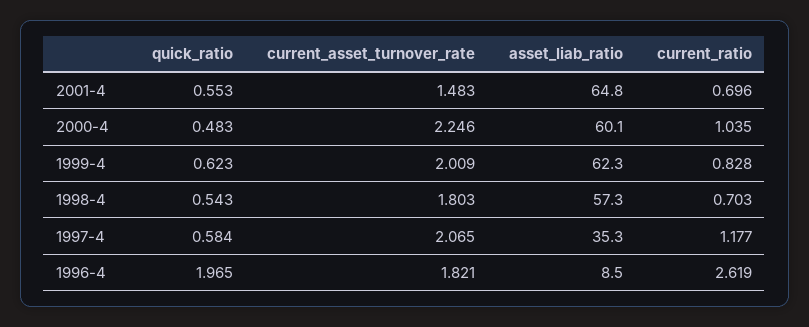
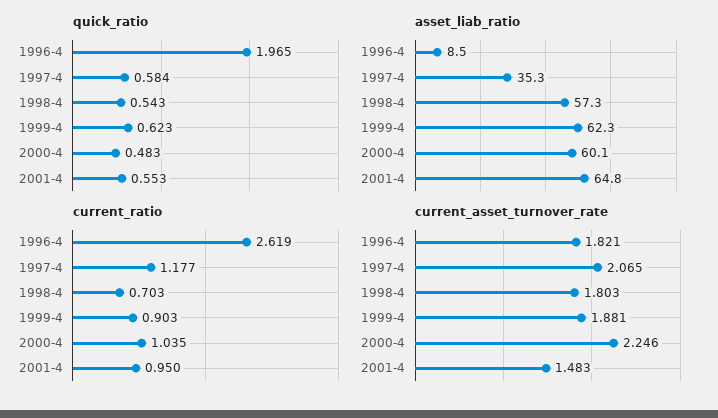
  {
    "quick_ratio": {
      "2001-4": 0.553,
      "2000-4": 0.483,
      "1999-4": 0.623,
      "1998-4": 0.543,
      "1997-4": 0.584,
      "1996-4": 1.965
    },
    "current_asset_turnover_rate": {
      "2001-4": 1.483,
      "2000-4": 2.246,
-     "1999-4": 2.009,
+     "1999-4": 1.881,
      "1998-4": 1.803,
      "1997-4": 2.065,
      "1996-4": 1.821
    },
    "asset_liab_ratio": {
      "2001-4": 64.8,
      "2000-4": 60.1,
      "1999-4": 62.3,
      "1998-4": 57.3,
      "1997-4": 35.3,
      "1996-4": 8.5
    },
    "current_ratio": {
-     "2001-4": 0.696,
+     "2001-4": 0.95,
      "2000-4": 1.035,
-     "1999-4": 0.828,
+     "1999-4": 0.903,
      "1998-4": 0.703,
      "1997-4": 1.177,
      "1996-4": 2.619
    }
  }

